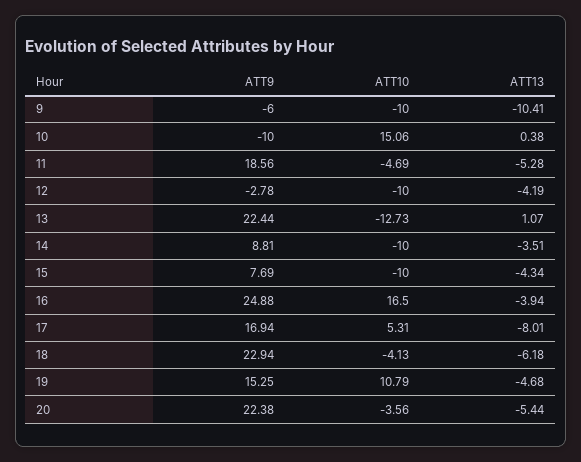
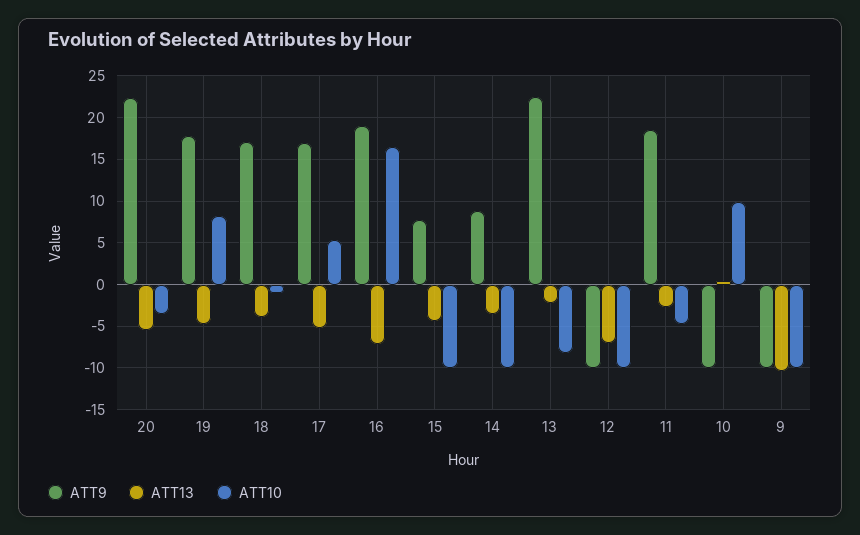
  {
    "ATT9": {
-     "9": -6,
+     "9": -10,
      "10": -10,
      "11": 18.56,
-     "12": -2.78,
+     "12": -10,
      "13": 22.44,
      "14": 8.81,
      "15": 7.69,
-     "16": 24.88,
+     "16": 19,
      "17": 16.94,
-     "18": 22.94,
+     "18": 17,
-     "19": 15.25,
+     "19": 18,
      "20": 22.38
    },
    "ATT10": {
      "9": -10,
-     "10": 15.06,
+     "10": 10,
      "11": -4.69,
      "12": -10,
-     "13": -12.73,
+     "13": -8,
      "14": -10,
      "15": -10,
      "16": 16.5,
      "17": 5.31,
-     "18": -4.13,
+     "18": -1,
-     "19": 10.79,
+     "19": 8,
      "20": -3.56
    },
    "ATT13": {
      "9": -10.41,
      "10": 0.38,
-     "11": -5.28,
+     "11": -3,
-     "12": -4.19,
+     "12": -7,
-     "13": 1.07,
+     "13": -2,
      "14": -3.51,
      "15": -4.34,
-     "16": -3.94,
+     "16": -7,
-     "17": -8.01,
+     "17": -5,
-     "18": -6.18,
+     "18": -4,
      "19": -4.68,
      "20": -5.44
    }
  }

